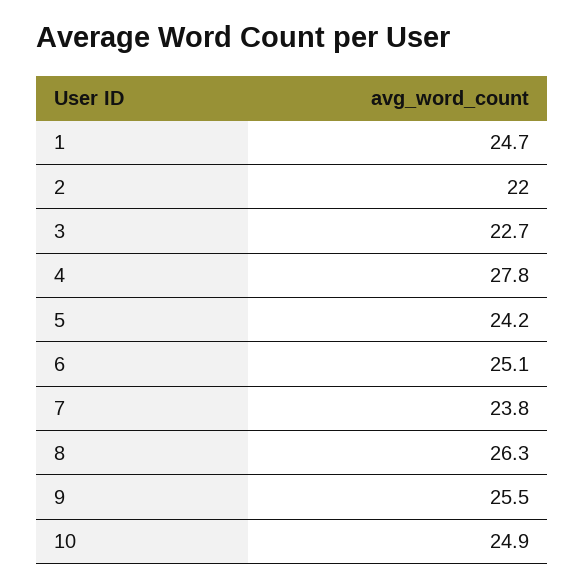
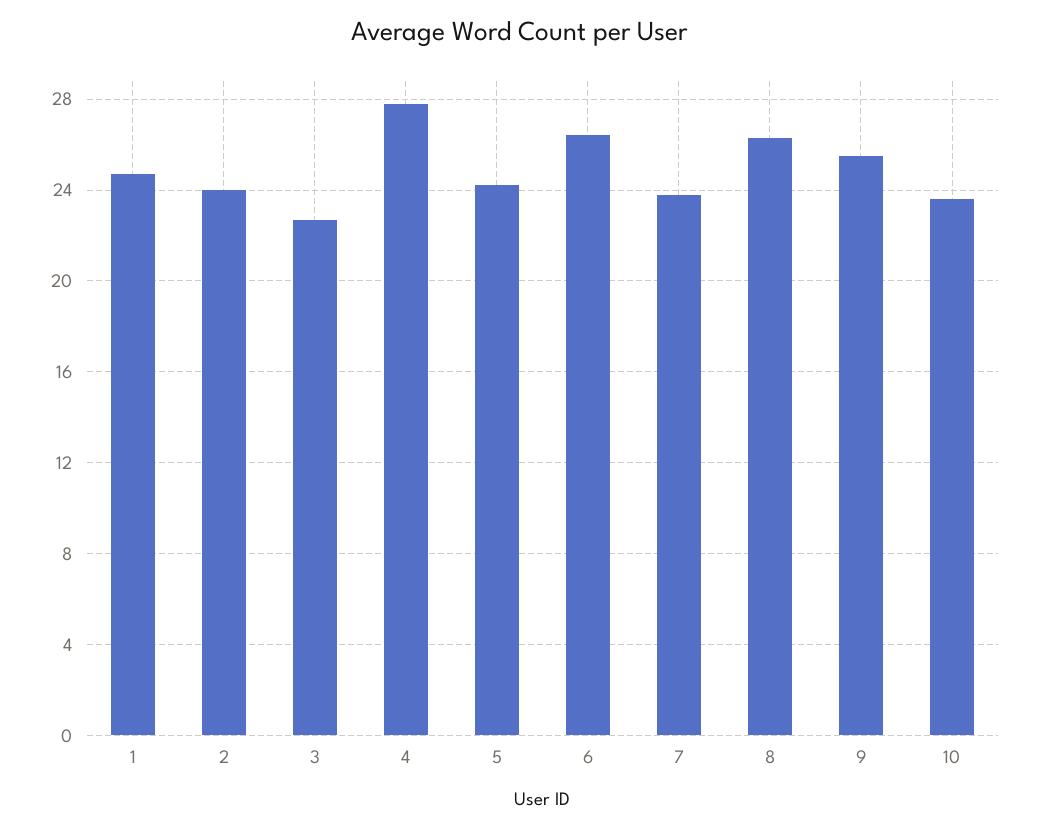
  {
    "1": 24.7,
-   "2": 22,
+   "2": 24,
    "3": 22.7,
    "4": 27.8,
    "5": 24.2,
-   "6": 25.1,
+   "6": 26.5,
    "7": 23.8,
    "8": 26.3,
    "9": 25.5,
-   "10": 24.9
+   "10": 23.5
  }

